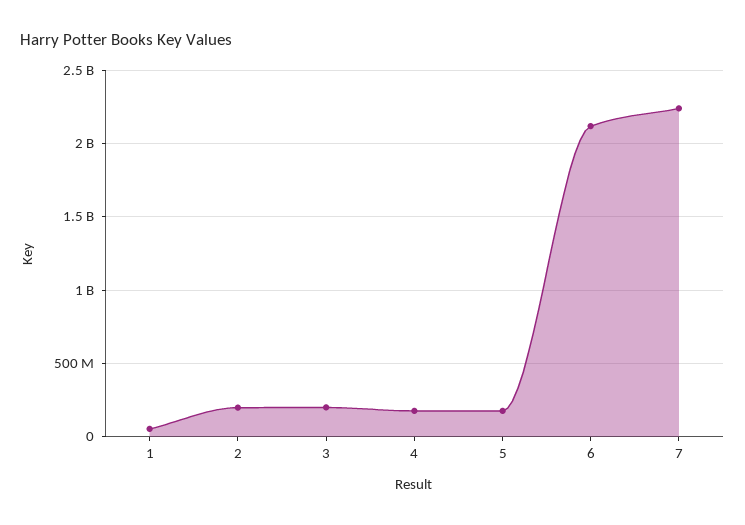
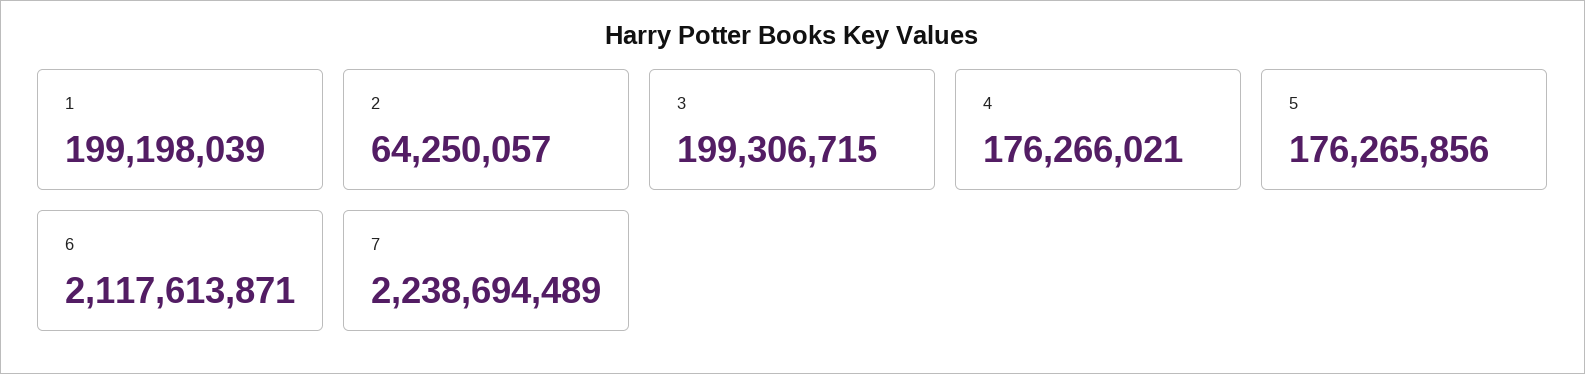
  {
-   "1": 50000000,
+   "1": 199198039,
-   "2": 200000000,
+   "2": 64250057,
    "3": 199306715,
    "4": 176266021,
    "5": 176265856,
    "6": 2117613871,
    "7": 2238694489
  }

